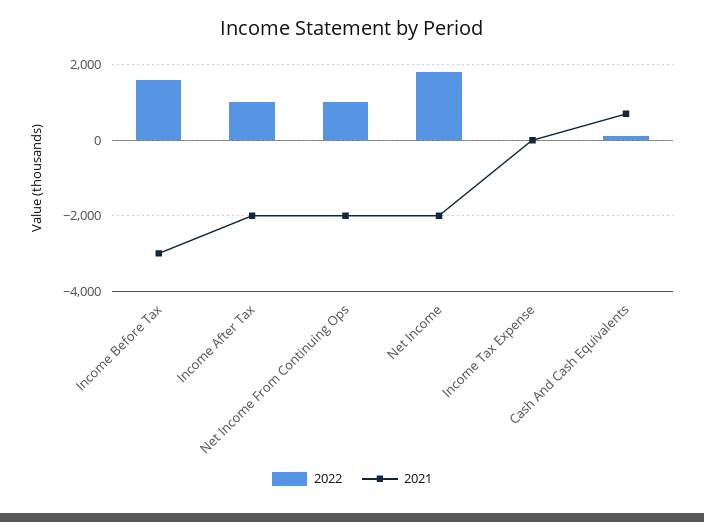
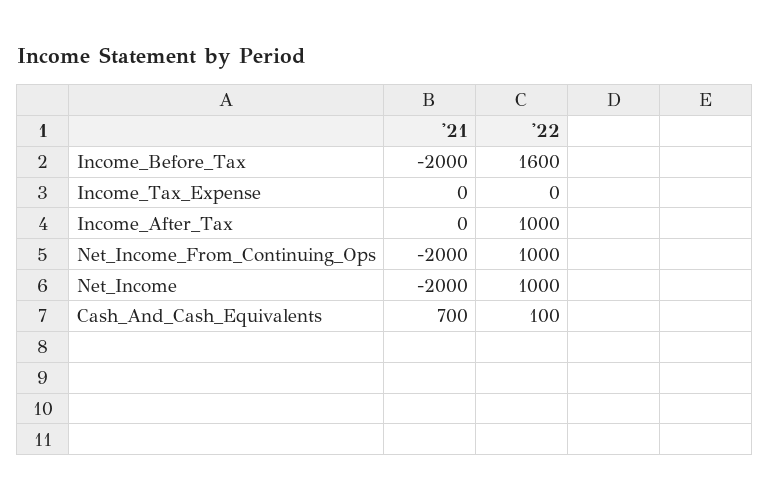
  {
    "2022": {
      "Income Before Tax": 1600,
      "Income After Tax": 1000,
      "Net Income From Continuing Ops": 1000,
-     "Net Income": 1800,
+     "Net Income": 1000,
      "Income Tax Expense": 0,
      "Cash And Cash Equivalents": 100
    },
    "2021": {
-     "Income Before Tax": -3000,
+     "Income Before Tax": -2000,
-     "Income After Tax": -2000,
+     "Income After Tax": 0,
      "Net Income From Continuing Ops": -2000,
      "Net Income": -2000,
      "Income Tax Expense": 0,
      "Cash And Cash Equivalents": 700
    }
  }

